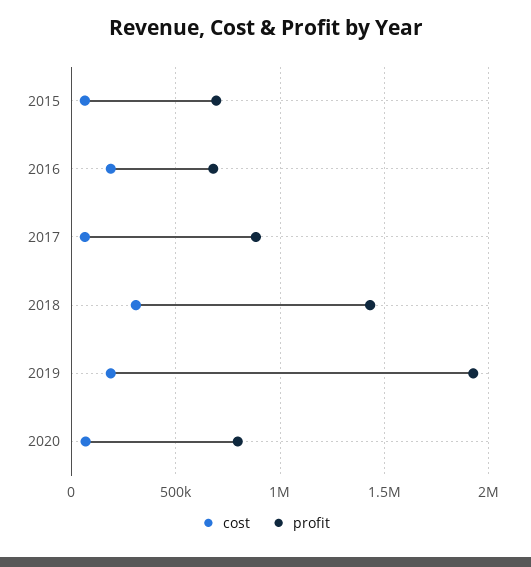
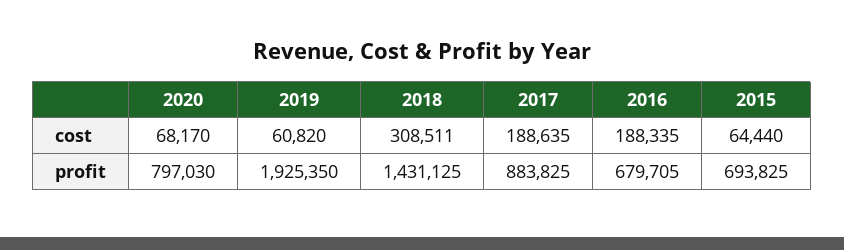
  {
    "cost": {
      "2015": 64440,
      "2016": 188335,
-     "2017": 50000,
+     "2017": 188635,
      "2018": 308511,
-     "2019": 200000,
+     "2019": 60820,
      "2020": 68170
    },
    "profit": {
      "2015": 693825,
      "2016": 679705,
      "2017": 883825,
      "2018": 1431125,
      "2019": 1925350,
      "2020": 797030
    }
  }

